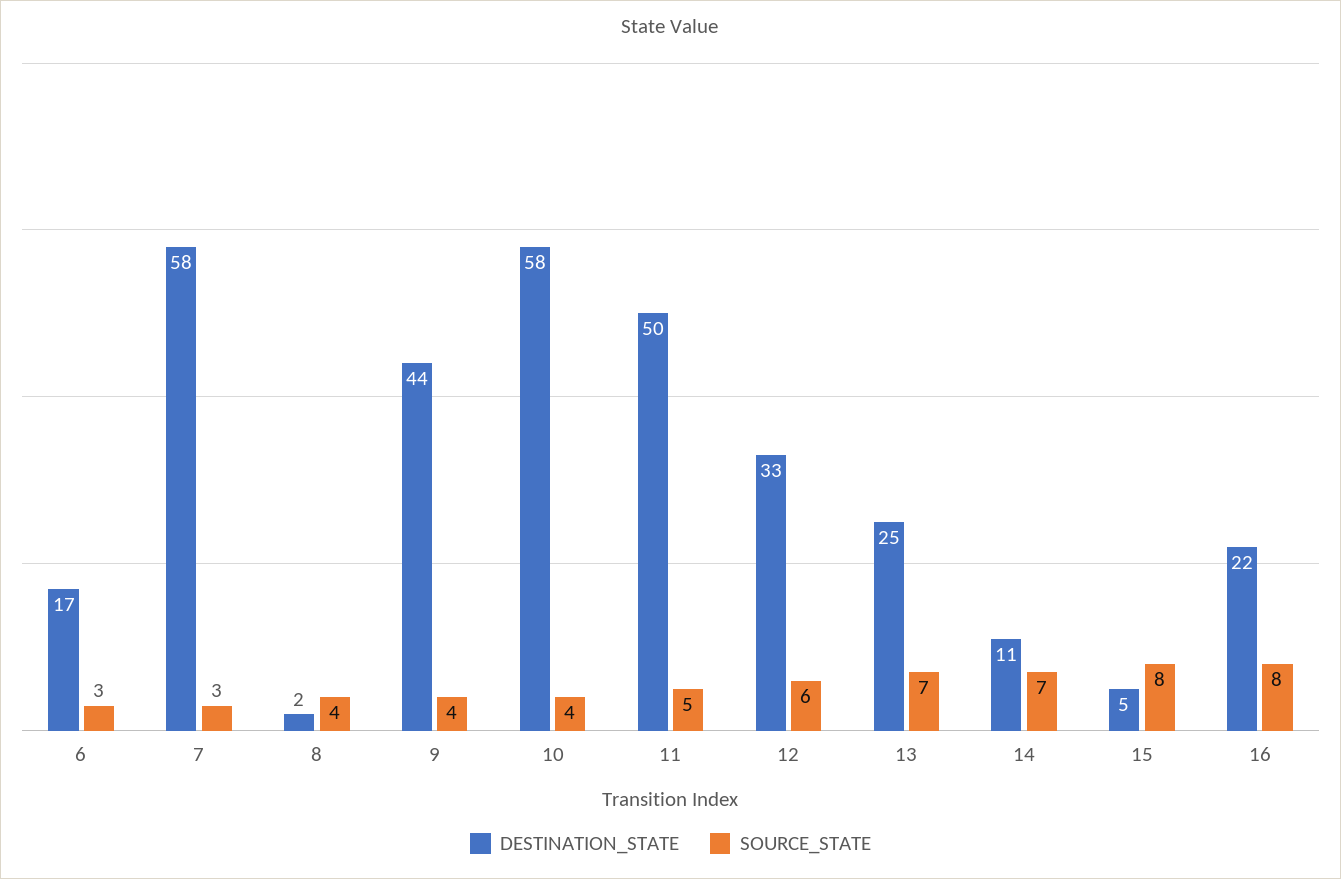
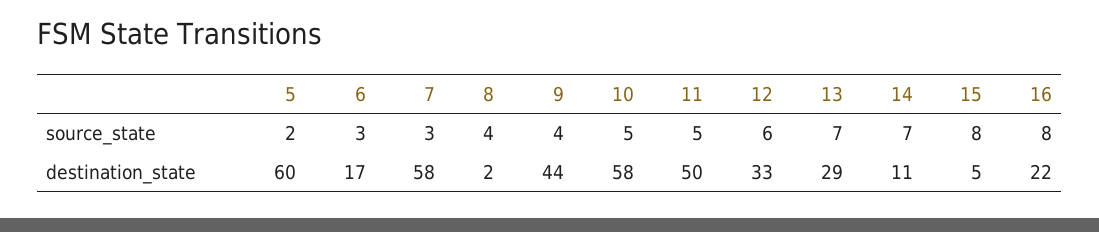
  {
    "DESTINATION_STATE": {
      "6": 17,
      "7": 58,
      "8": 2,
      "9": 44,
      "10": 58,
      "11": 50,
      "12": 33,
-     "13": 25,
+     "13": 29,
      "14": 11,
      "15": 5,
-     "16": 22
+     "16": 22,
+     "5": 60
    },
    "SOURCE_STATE": {
      "6": 3,
      "7": 3,
      "8": 4,
      "9": 4,
-     "10": 4,
+     "10": 5,
      "11": 5,
      "12": 6,
      "13": 7,
      "14": 7,
      "15": 8,
-     "16": 8
+     "16": 8,
+     "5": 2
    }
  }

